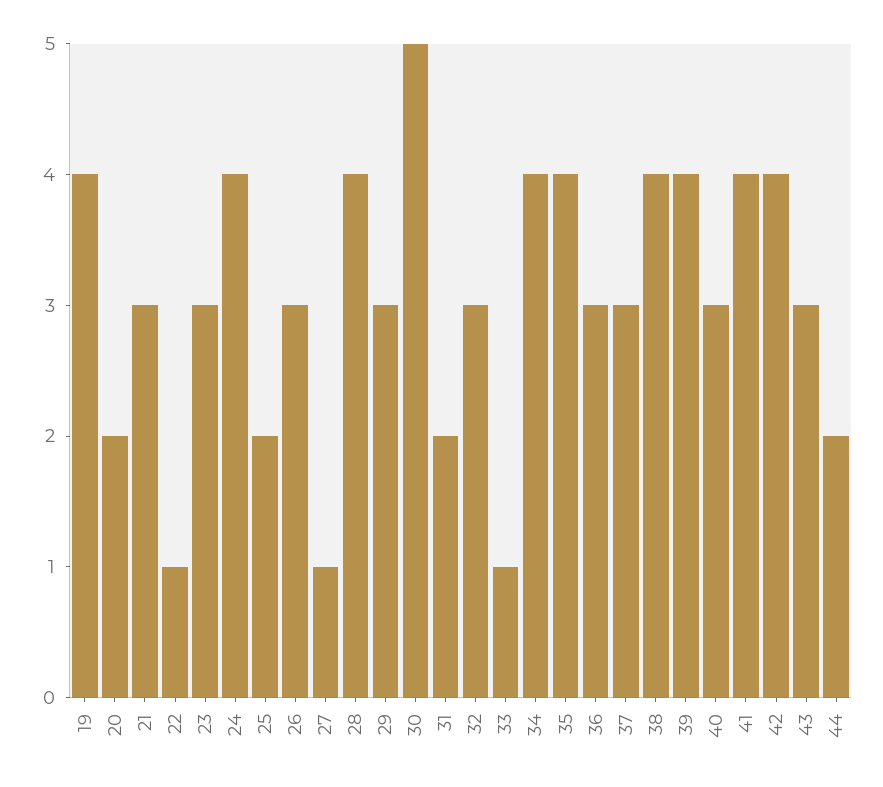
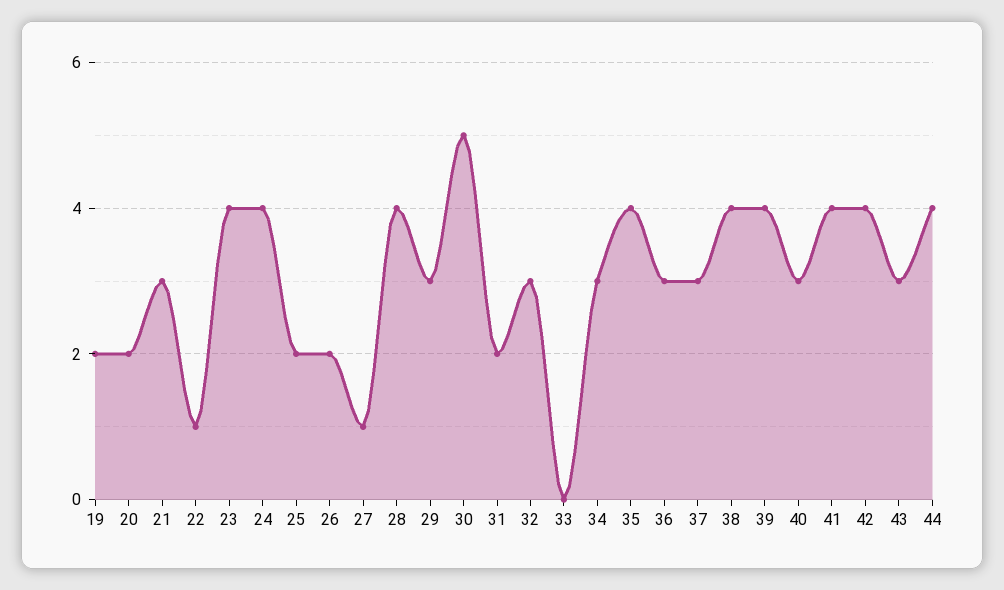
  {
-   "19": 4,
+   "19": 2,
    "20": 2,
    "21": 3,
    "22": 1,
-   "23": 3,
+   "23": 4,
    "24": 4,
    "25": 2,
-   "26": 3,
+   "26": 2,
    "27": 1,
    "28": 4,
    "29": 3,
    "30": 5,
    "31": 2,
    "32": 3,
-   "33": 1,
+   "33": 0,
-   "34": 4,
+   "34": 3,
    "35": 4,
    "36": 3,
    "37": 3,
    "38": 4,
    "39": 4,
    "40": 3,
    "41": 4,
    "42": 4,
    "43": 3,
-   "44": 2
+   "44": 4
  }

